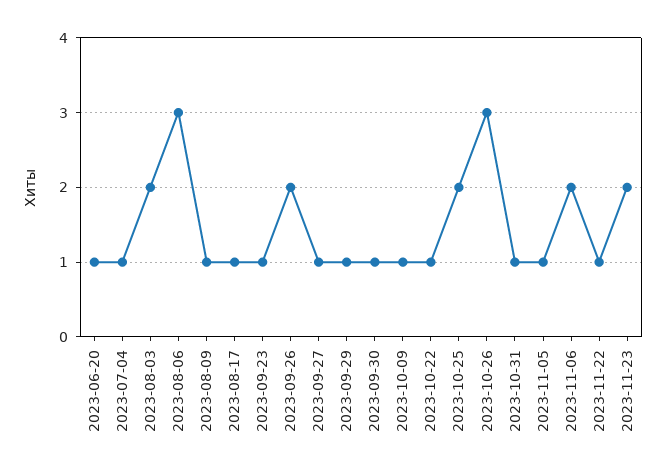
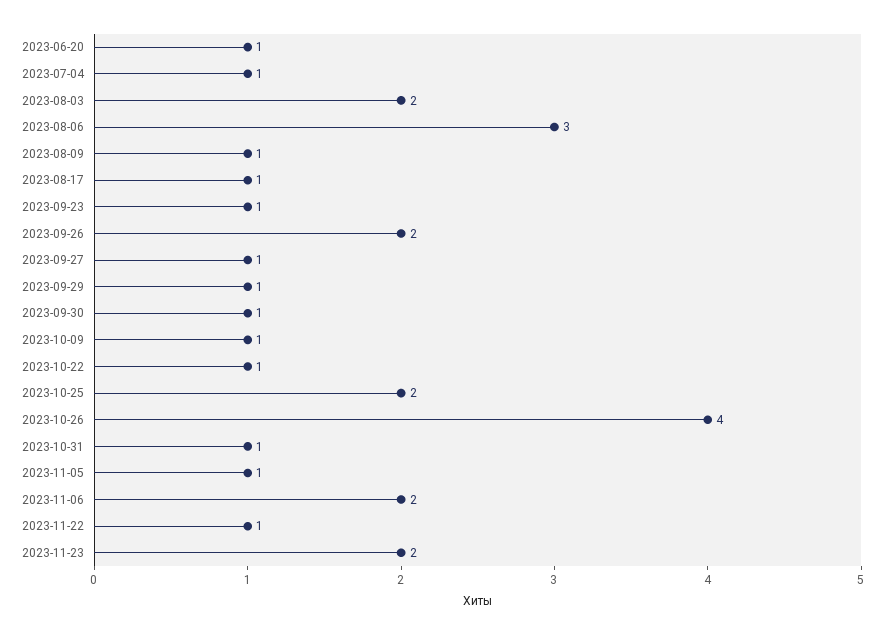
  {
    "2023-06-20": 1,
    "2023-07-04": 1,
    "2023-08-03": 2,
    "2023-08-06": 3,
    "2023-08-09": 1,
    "2023-08-17": 1,
    "2023-09-23": 1,
    "2023-09-26": 2,
    "2023-09-27": 1,
    "2023-09-29": 1,
    "2023-09-30": 1,
    "2023-10-09": 1,
    "2023-10-22": 1,
    "2023-10-25": 2,
-   "2023-10-26": 3,
+   "2023-10-26": 4,
    "2023-10-31": 1,
    "2023-11-05": 1,
    "2023-11-06": 2,
    "2023-11-22": 1,
    "2023-11-23": 2
  }

